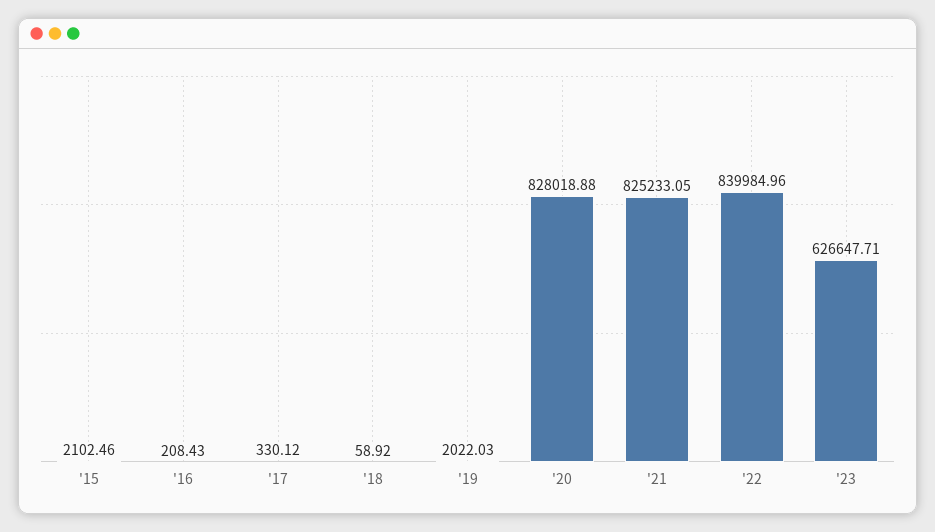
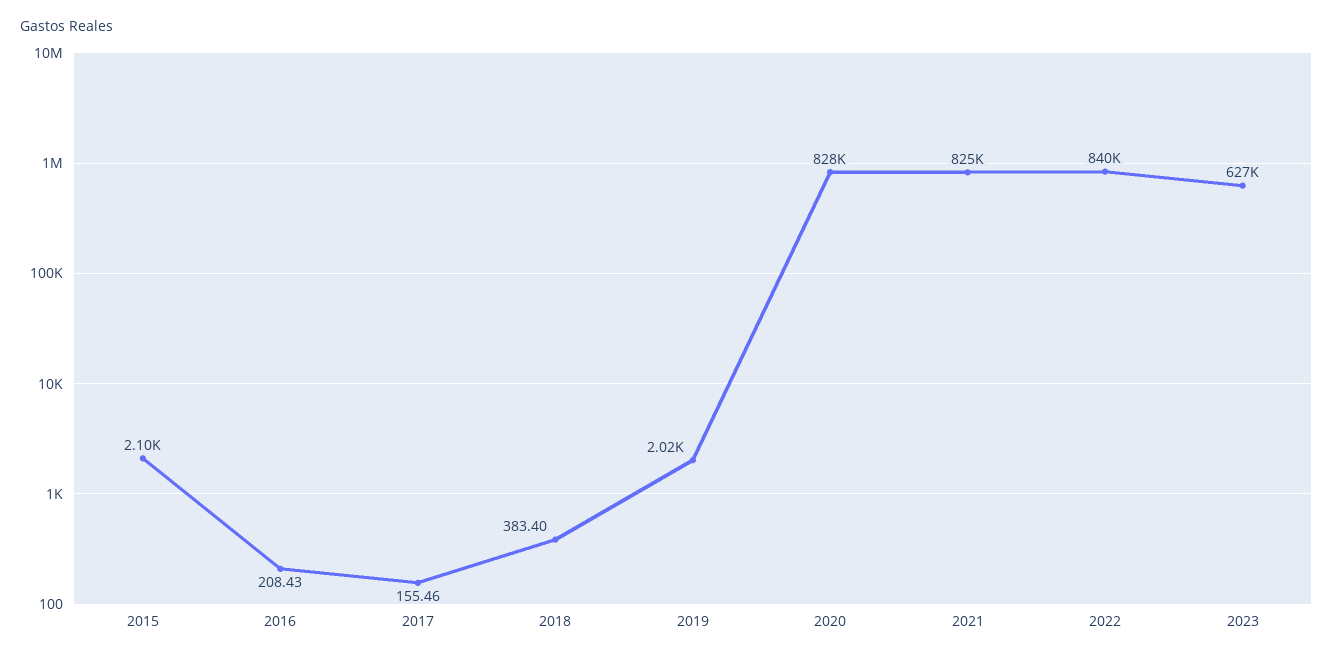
  {
    "'15": 2102.46,
    "'16": 208.43,
-   "'17": 330.12,
+   "'17": 155.46,
-   "'18": 58.92,
+   "'18": 383.4,
    "'19": 2022.03,
    "'20": 828018.88,
    "'21": 825233.05,
    "'22": 839984.96,
    "'23": 626647.71
  }

